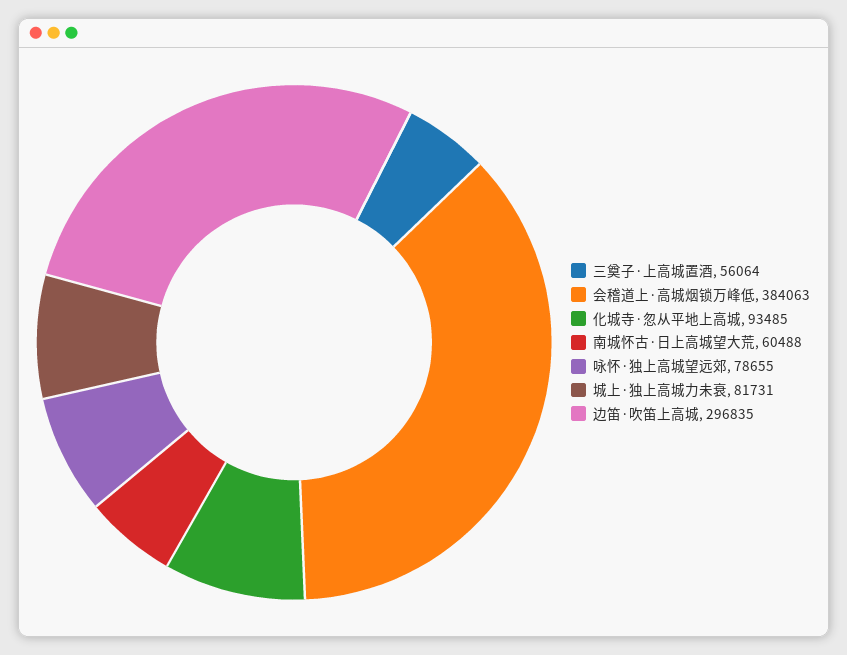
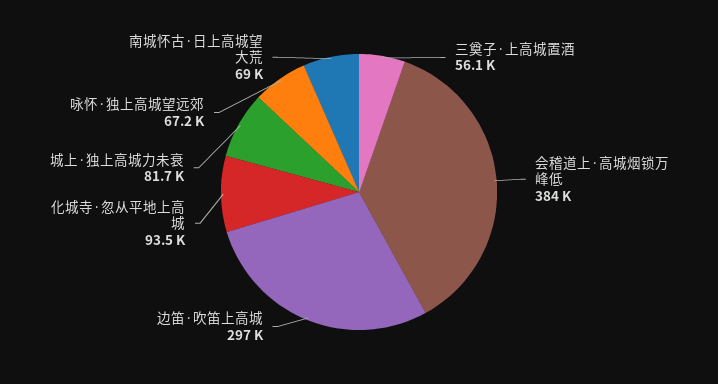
  {
    "三奠子·上高城置酒": 56064,
    "会稽道上·高城烟锁万峰低": 384063,
    "化城寺·忽从平地上高城": 93485,
-   "南城怀古·日上高城望大荒": 60488,
+   "南城怀古·日上高城望大荒": 69000,
-   "咏怀·独上高城望远郊": 78655,
+   "咏怀·独上高城望远郊": 67200,
    "城上·独上高城力未衰": 81731,
    "边笛·吹笛上高城": 296835
  }

